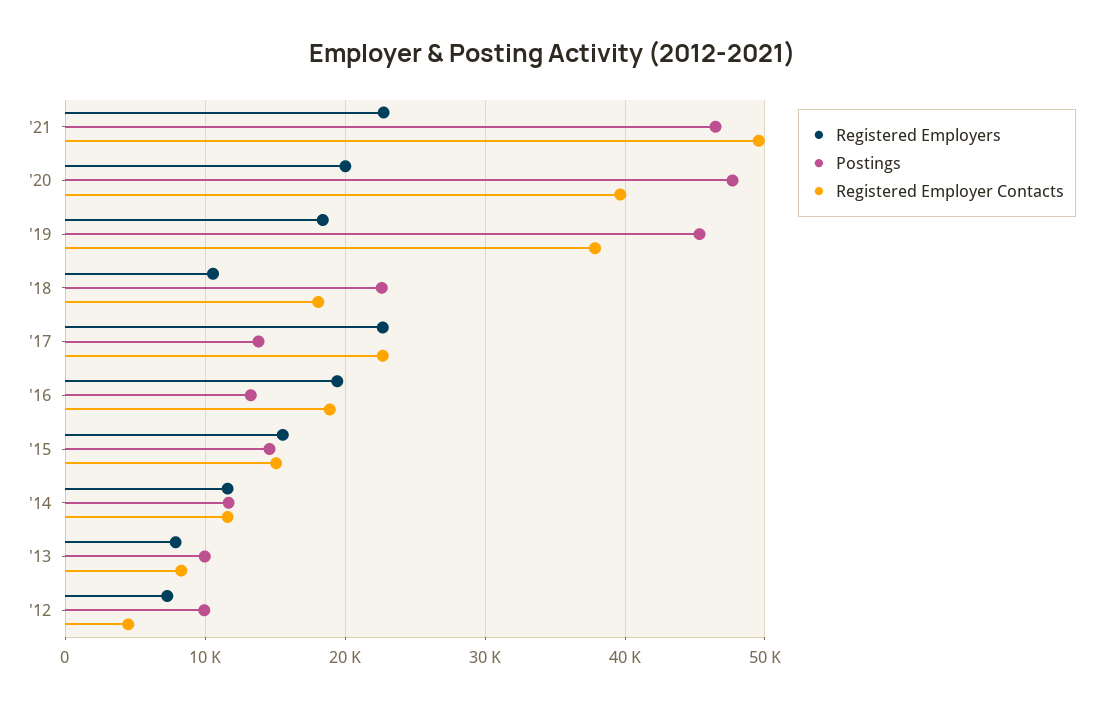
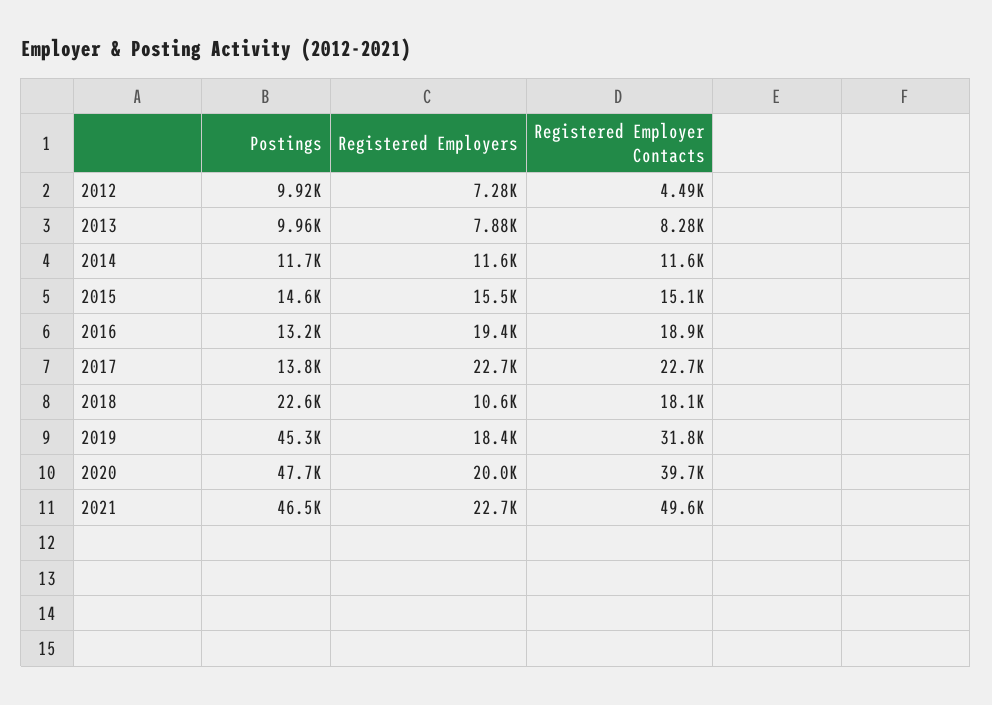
  {
    "Registered Employers": {
      "'21": 22700,
      "'20": 20000,
      "'19": 18400,
      "'18": 10600,
      "'17": 22700,
      "'16": 19400,
      "'15": 15500,
      "'14": 11600,
      "'13": 7880,
      "'12": 7280
    },
    "Postings": {
      "'21": 46500,
      "'20": 47700,
      "'19": 45300,
      "'18": 22600,
      "'17": 13800,
      "'16": 13200,
      "'15": 14600,
      "'14": 11700,
      "'13": 9960,
      "'12": 9920
    },
    "Registered Employer Contacts": {
      "'21": 49600,
      "'20": 39700,
-     "'19": 38000,
+     "'19": 31800,
      "'18": 18100,
      "'17": 22700,
      "'16": 18900,
      "'15": 15100,
      "'14": 11600,
      "'13": 8280,
      "'12": 4490
    }
  }

